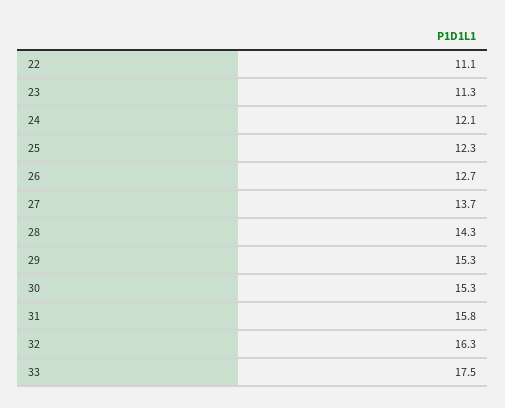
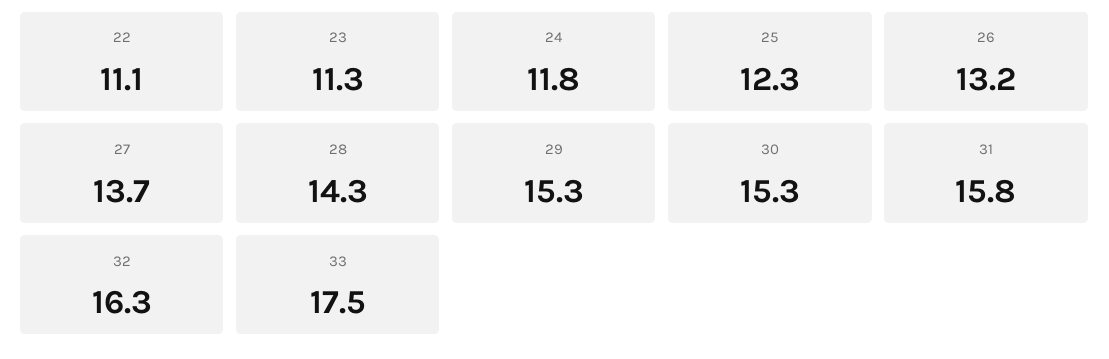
  {
    "22": 11.1,
    "23": 11.3,
-   "24": 12.1,
+   "24": 11.8,
    "25": 12.3,
-   "26": 12.7,
+   "26": 13.2,
    "27": 13.7,
    "28": 14.3,
    "29": 15.3,
    "30": 15.3,
    "31": 15.8,
    "32": 16.3,
    "33": 17.5
  }

